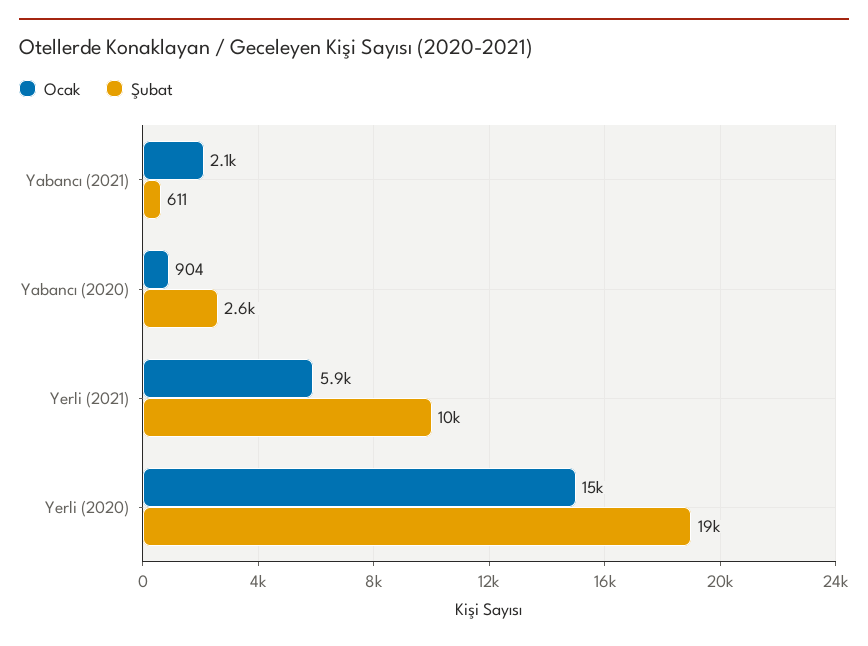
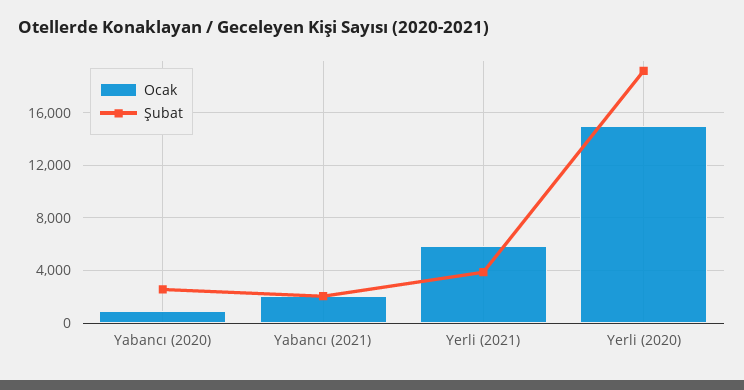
  {
    "Ocak": {
      "Yabancı (2021)": 2100,
      "Yabancı (2020)": 904,
      "Yerli (2021)": 5900,
      "Yerli (2020)": 15000
    },
    "Şubat": {
-     "Yabancı (2021)": 611,
+     "Yabancı (2021)": 2000,
      "Yabancı (2020)": 2600,
-     "Yerli (2021)": 10000,
+     "Yerli (2021)": 4000,
      "Yerli (2020)": 19000
    }
  }

